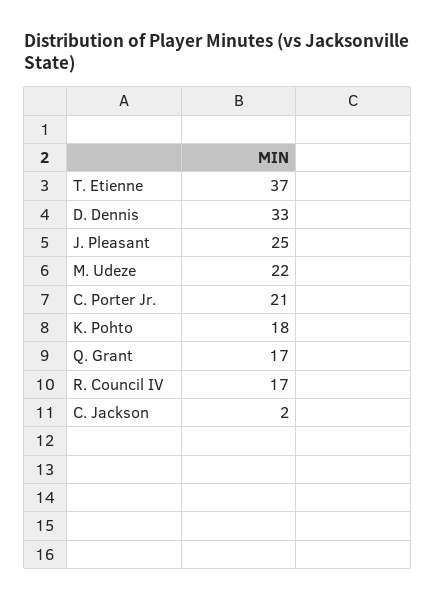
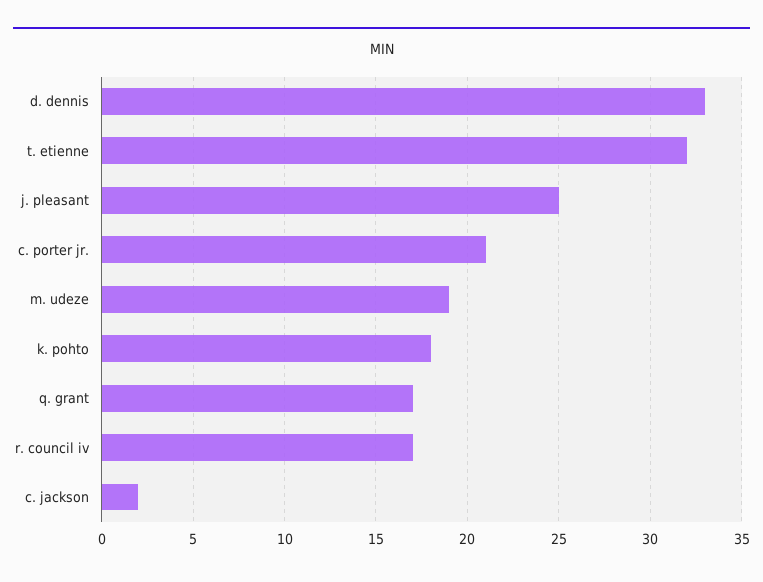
  {
-   "T. Etienne": 37,
+   "T. Etienne": 32,
    "D. Dennis": 33,
    "J. Pleasant": 25,
-   "M. Udeze": 22,
+   "M. Udeze": 19,
    "C. Porter Jr.": 21,
    "K. Pohto": 18,
    "Q. Grant": 17,
    "R. Council IV": 17,
    "C. Jackson": 2
  }

